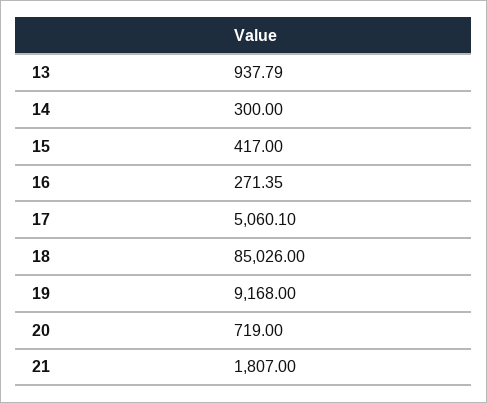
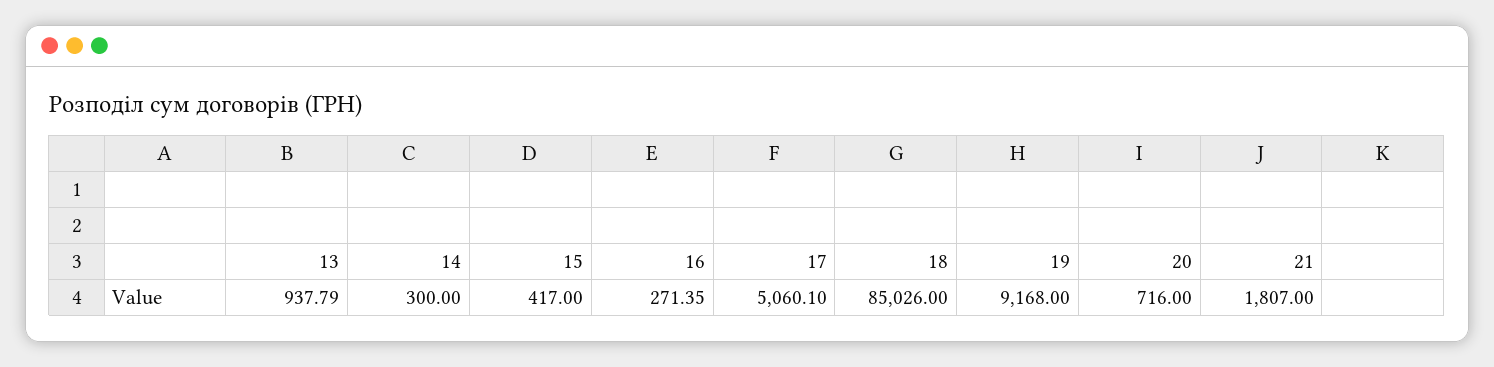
  {
    "13": 937.79,
    "14": 300,
    "15": 417,
    "16": 271.35,
    "17": 5060.1,
    "18": 85026,
    "19": 9168,
-   "20": 719,
+   "20": 716,
    "21": 1807
  }

